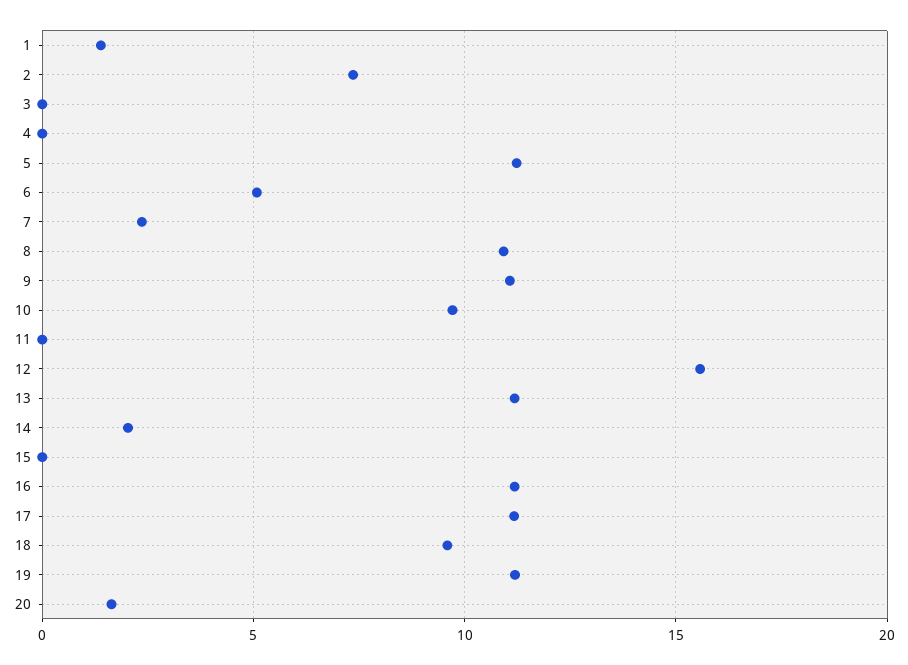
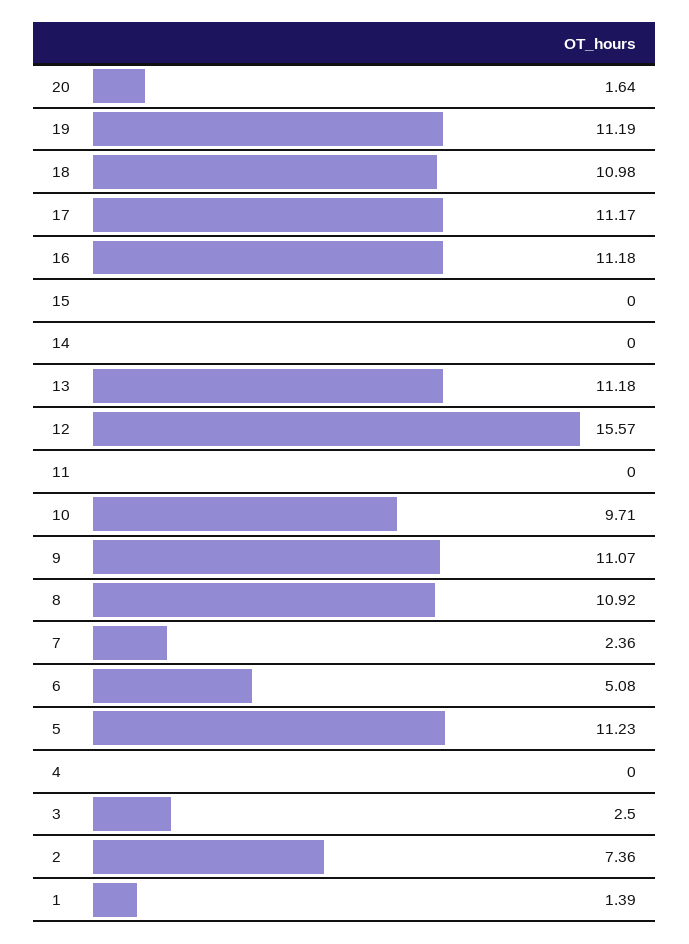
  {
    "1": 1.39,
    "2": 7.36,
-   "3": 0,
+   "3": 2.5,
    "4": 0,
    "5": 11.23,
    "6": 5.08,
    "7": 2.36,
    "8": 10.92,
    "9": 11.07,
    "10": 9.71,
    "11": 0,
    "12": 15.57,
    "13": 11.18,
-   "14": 2,
+   "14": 0,
    "15": 0,
    "16": 11.18,
    "17": 11.17,
-   "18": 9.5,
+   "18": 10.98,
    "19": 11.19,
    "20": 1.64
  }

